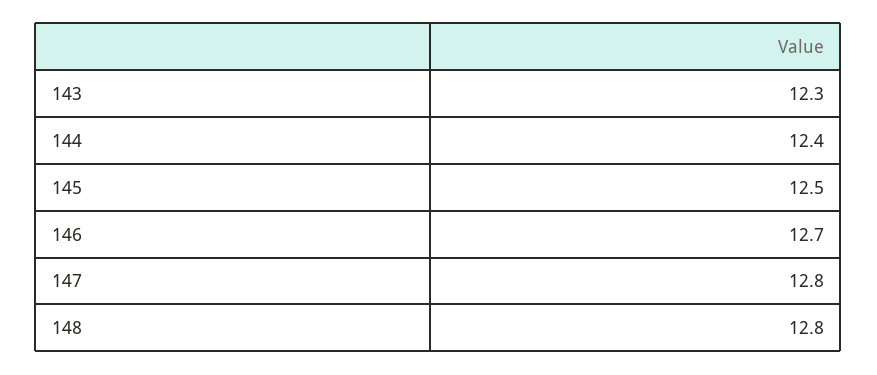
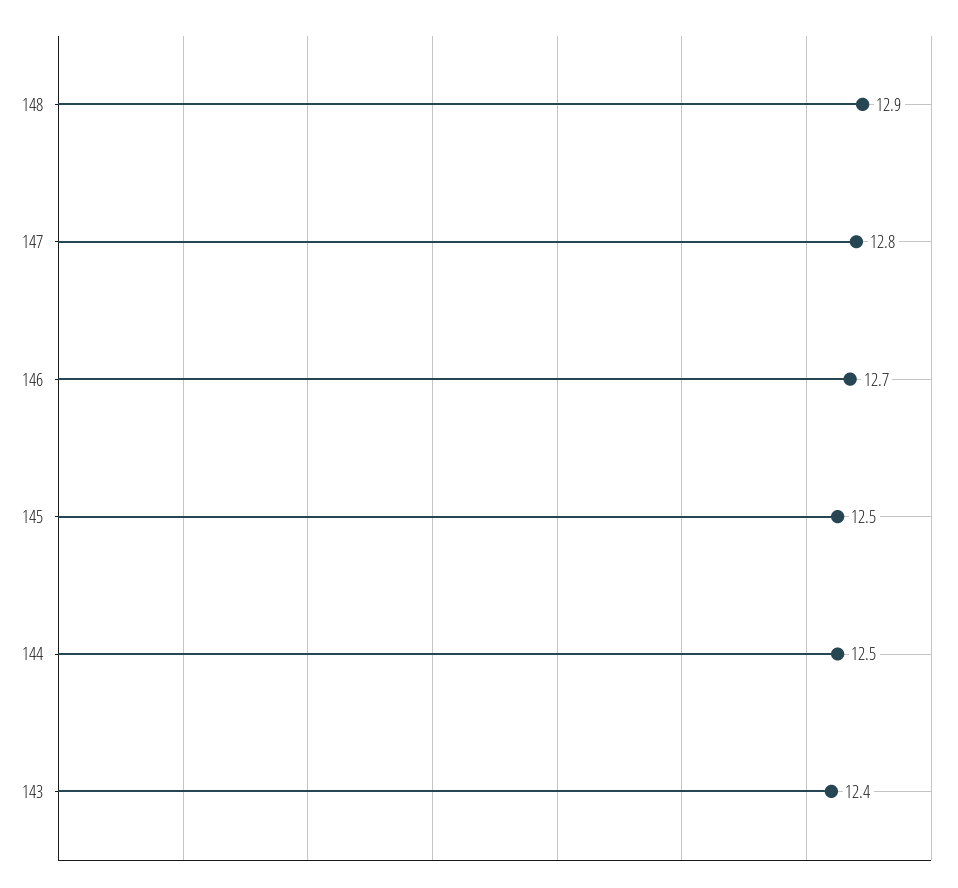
  {
-   "143": 12.3,
+   "143": 12.4,
-   "144": 12.4,
+   "144": 12.5,
    "145": 12.5,
    "146": 12.7,
    "147": 12.8,
-   "148": 12.8
+   "148": 12.9
  }

